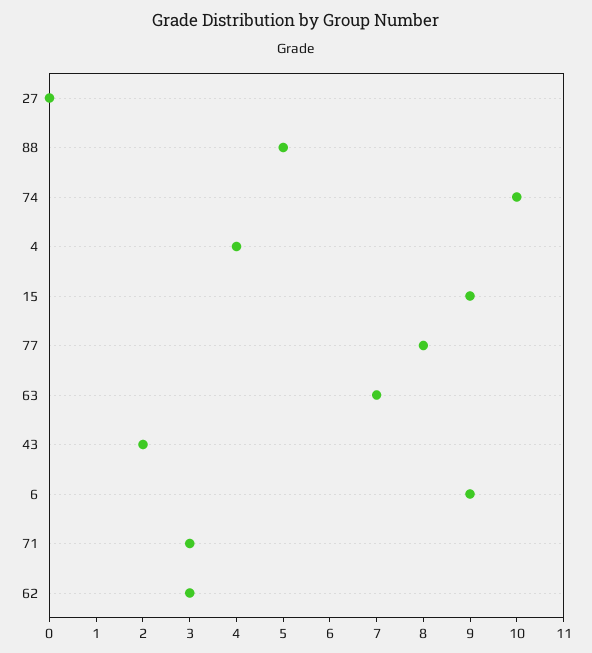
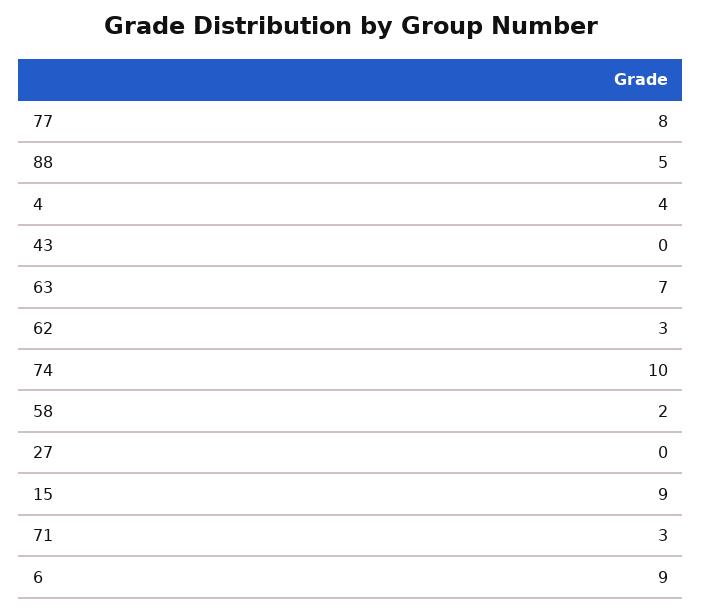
  {
    "27": 0,
    "88": 5,
    "74": 10,
    "4": 4,
    "15": 9,
    "77": 8,
    "63": 7,
-   "43": 2,
+   "43": 0,
    "6": 9,
    "71": 3,
-   "62": 3
+   "62": 3,
+   "58": 2
  }

